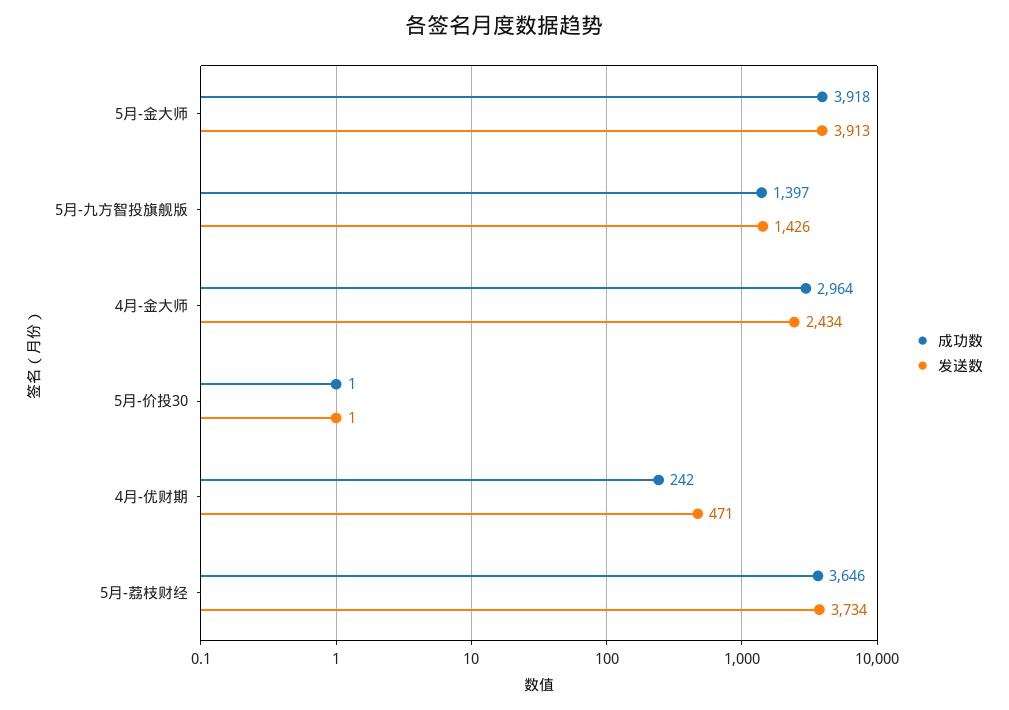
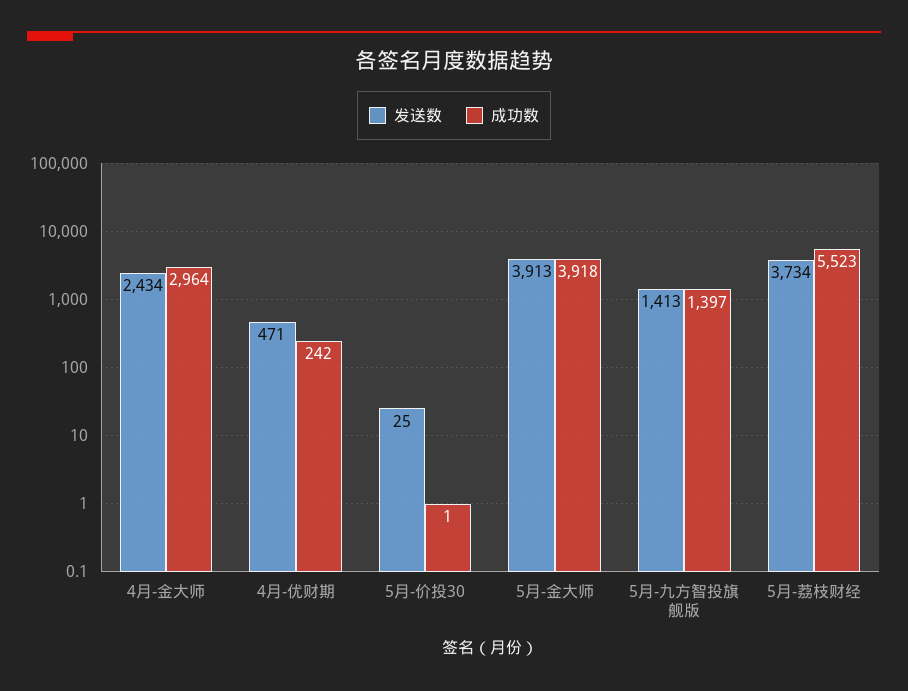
  {
    "成功数": {
      "5月-金大师": 3918,
      "5月-九方智投旗舰版": 1397,
      "4月-金大师": 2964,
      "5月-价投30": 1,
      "4月-优财期": 242,
-     "5月-荔枝财经": 3646
+     "5月-荔枝财经": 5523
    },
    "发送数": {
      "5月-金大师": 3913,
-     "5月-九方智投旗舰版": 1426,
+     "5月-九方智投旗舰版": 1413,
      "4月-金大师": 2434,
-     "5月-价投30": 1,
+     "5月-价投30": 25,
      "4月-优财期": 471,
      "5月-荔枝财经": 3734
    }
  }

